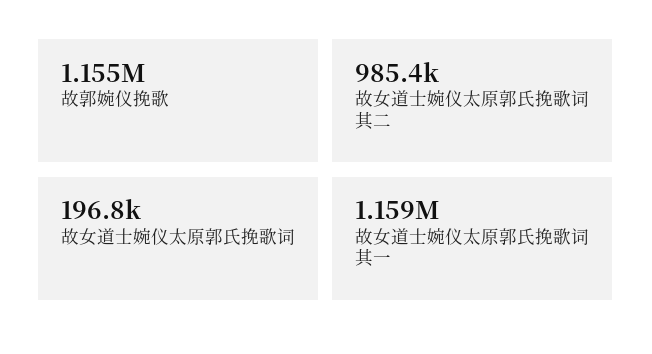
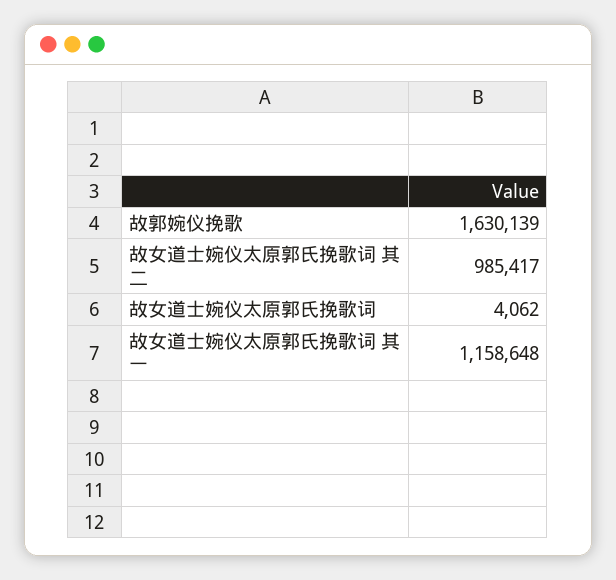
  {
-   "故郭婉仪挽歌": 1155000,
+   "故郭婉仪挽歌": 1630139,
    "故女道士婉仪太原郭氏挽歌词 其二": 985417,
-   "故女道士婉仪太原郭氏挽歌词": 196800,
+   "故女道士婉仪太原郭氏挽歌词": 4062,
    "故女道士婉仪太原郭氏挽歌词 其一": 1158648
  }

